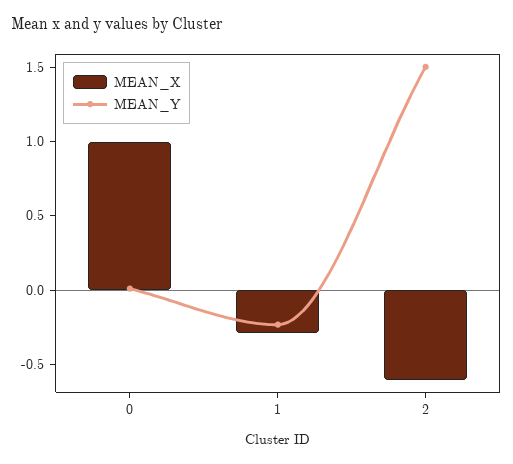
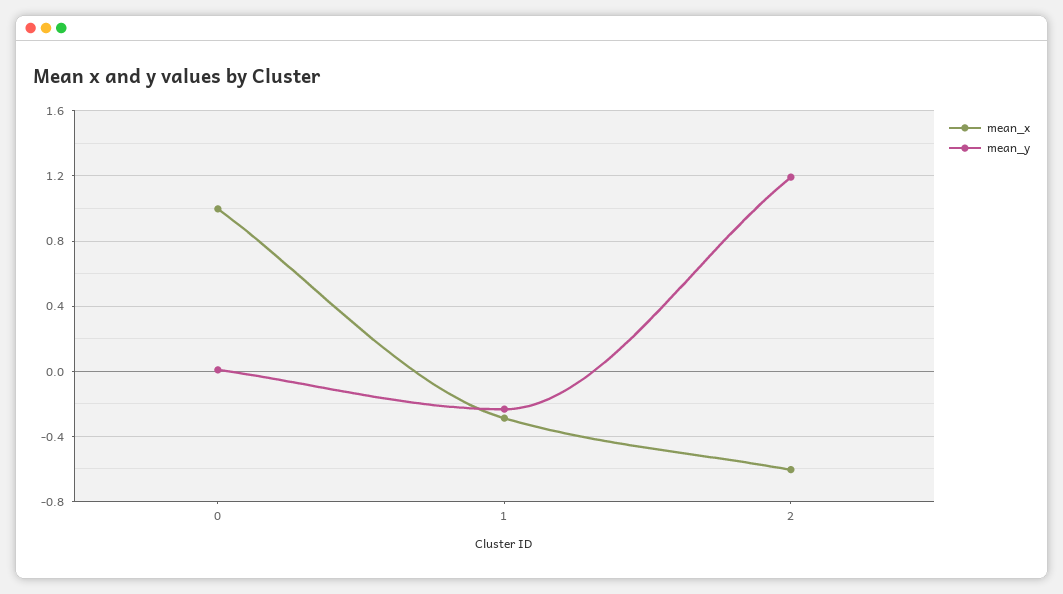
  {
    "MEAN_X": {
      "0": 1,
      "1": -0.3,
      "2": -0.6
    },
    "MEAN_Y": {
      "0": 0,
      "1": -0.25,
-     "2": 1.5
+     "2": 1.2
    }
  }

